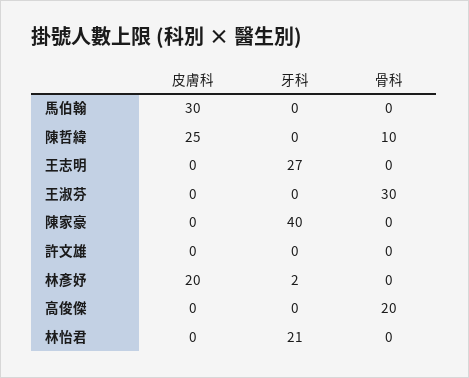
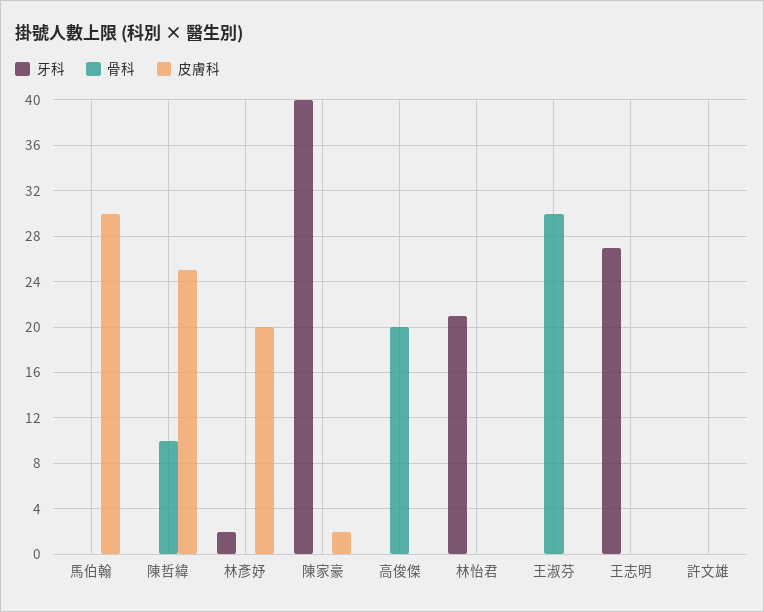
  {
    "皮膚科": {
      "馬伯翰": 30,
      "陳哲緯": 25,
      "王志明": 0,
      "王淑芬": 0,
-     "陳家豪": 0,
+     "陳家豪": 2,
      "許文雄": 0,
      "林彥妤": 20,
      "高俊傑": 0,
      "林怡君": 0
    },
    "牙科": {
      "馬伯翰": 0,
      "陳哲緯": 0,
      "王志明": 27,
      "王淑芬": 0,
      "陳家豪": 40,
      "許文雄": 0,
      "林彥妤": 2,
      "高俊傑": 0,
      "林怡君": 21
    },
    "骨科": {
      "馬伯翰": 0,
      "陳哲緯": 10,
      "王志明": 0,
      "王淑芬": 30,
      "陳家豪": 0,
      "許文雄": 0,
      "林彥妤": 0,
      "高俊傑": 20,
      "林怡君": 0
    }
  }

